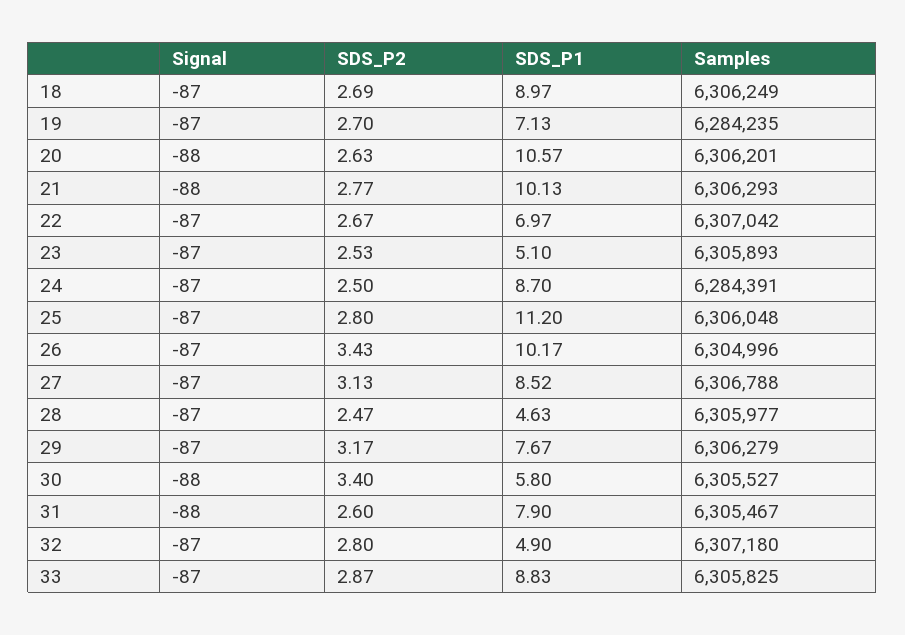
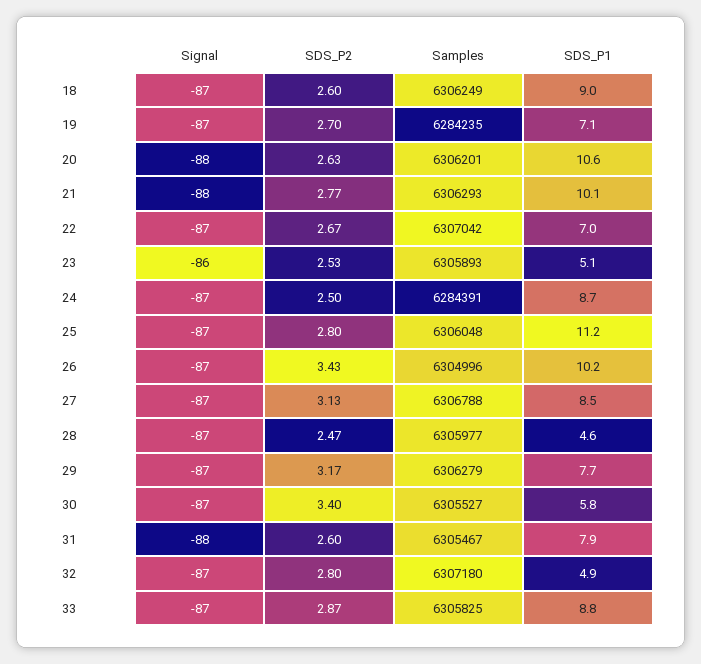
  {
    "Signal": {
      "18": -87,
      "19": -87,
      "20": -88,
      "21": -88,
      "22": -87,
-     "23": -87,
+     "23": -86,
      "24": -87,
      "25": -87,
      "26": -87,
      "27": -87,
      "28": -87,
      "29": -87,
-     "30": -88,
+     "30": -87,
      "31": -88,
      "32": -87,
      "33": -87
    },
    "SDS_P2": {
-     "18": 2.69,
+     "18": 2.6,
      "19": 2.7,
      "20": 2.63,
      "21": 2.77,
      "22": 2.67,
      "23": 2.53,
      "24": 2.5,
      "25": 2.8,
      "26": 3.43,
      "27": 3.13,
      "28": 2.47,
      "29": 3.17,
      "30": 3.4,
      "31": 2.6,
      "32": 2.8,
      "33": 2.87
    },
    "SDS_P1": {
      "18": 8.97,
      "19": 7.13,
      "20": 10.57,
      "21": 10.13,
      "22": 6.97,
      "23": 5.1,
      "24": 8.7,
      "25": 11.2,
      "26": 10.17,
      "27": 8.52,
      "28": 4.63,
      "29": 7.67,
      "30": 5.8,
      "31": 7.9,
      "32": 4.9,
      "33": 8.83
    },
    "Samples": {
      "18": 6306249,
      "19": 6284235,
      "20": 6306201,
      "21": 6306293,
      "22": 6307042,
      "23": 6305893,
      "24": 6284391,
      "25": 6306048,
      "26": 6304996,
      "27": 6306788,
      "28": 6305977,
      "29": 6306279,
      "30": 6305527,
      "31": 6305467,
      "32": 6307180,
      "33": 6305825
    }
  }

